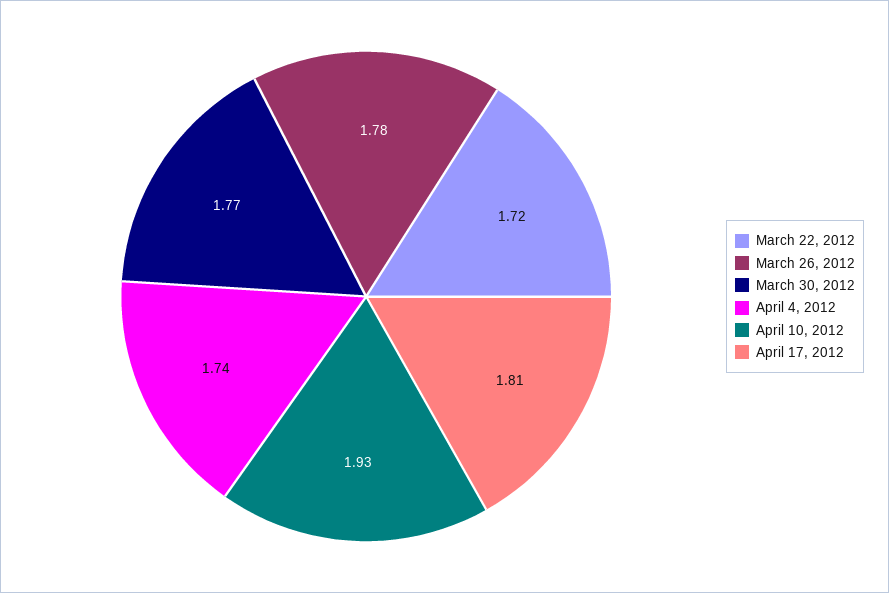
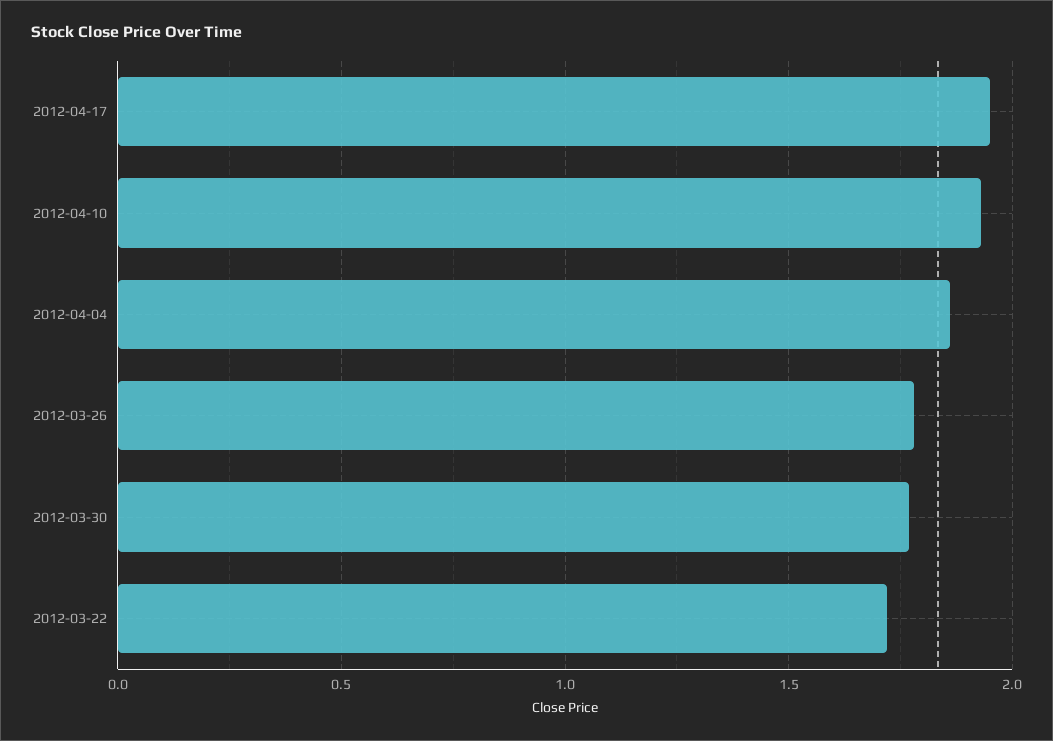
  {
    "March 22, 2012": 1.72,
    "March 26, 2012": 1.78,
    "March 30, 2012": 1.77,
-   "April 4, 2012": 1.74,
+   "April 4, 2012": 1.85,
    "April 10, 2012": 1.93,
-   "April 17, 2012": 1.81
+   "April 17, 2012": 1.95
  }

